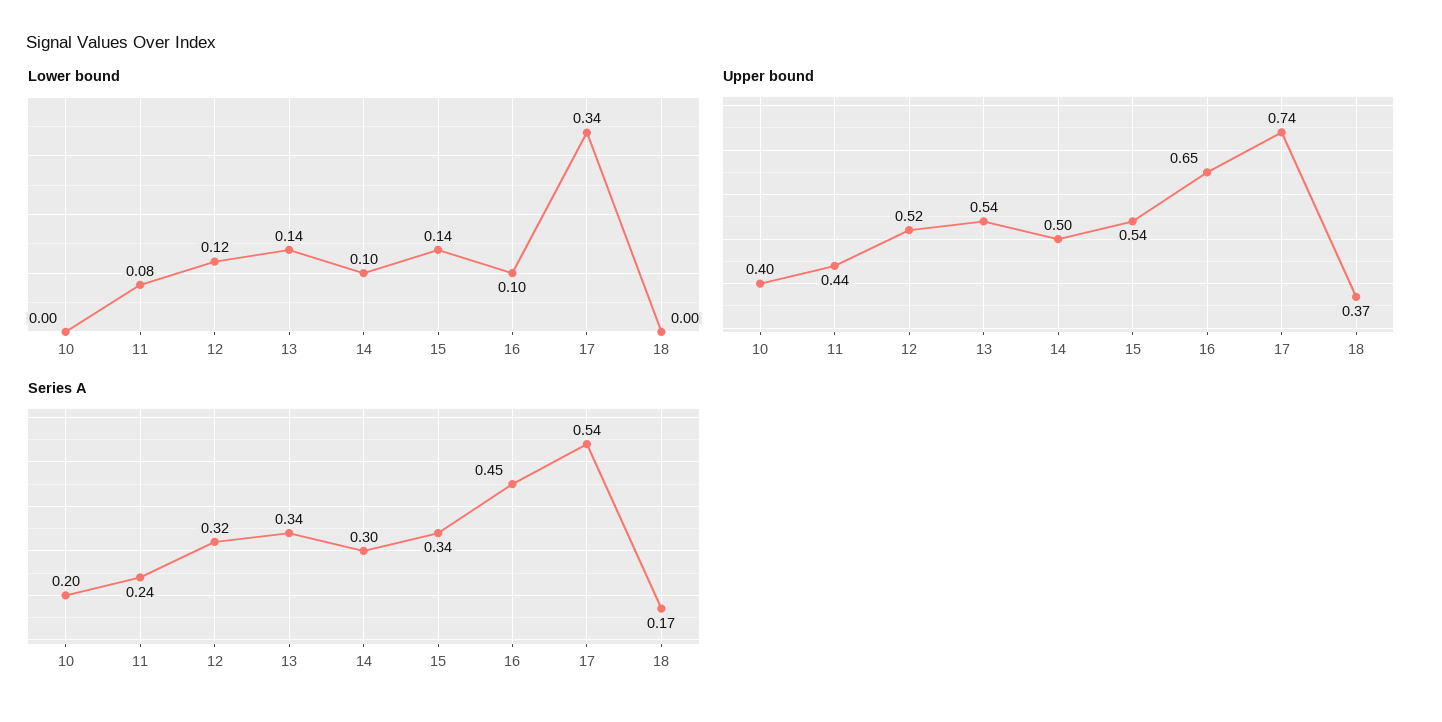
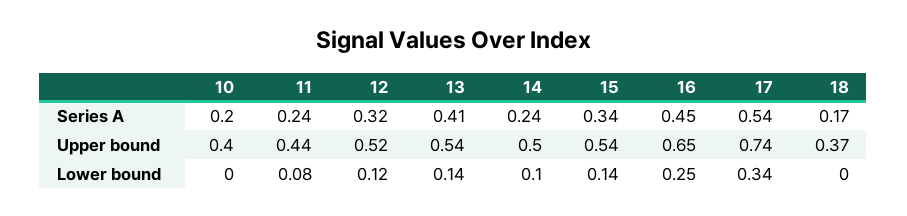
  {
    "Lower bound": {
      "10": 0,
      "11": 0.08,
      "12": 0.12,
      "13": 0.14,
      "14": 0.1,
      "15": 0.14,
-     "16": 0.1,
+     "16": 0.25,
      "17": 0.34,
      "18": 0
    },
    "Upper bound": {
      "10": 0.4,
      "11": 0.44,
      "12": 0.52,
      "13": 0.54,
      "14": 0.5,
      "15": 0.54,
      "16": 0.65,
      "17": 0.74,
      "18": 0.37
    },
    "Series A": {
      "10": 0.2,
      "11": 0.24,
      "12": 0.32,
-     "13": 0.34,
+     "13": 0.41,
-     "14": 0.3,
+     "14": 0.24,
      "15": 0.34,
      "16": 0.45,
      "17": 0.54,
      "18": 0.17
    }
  }

